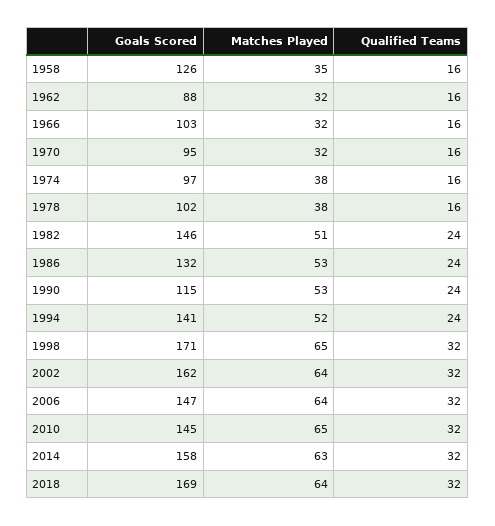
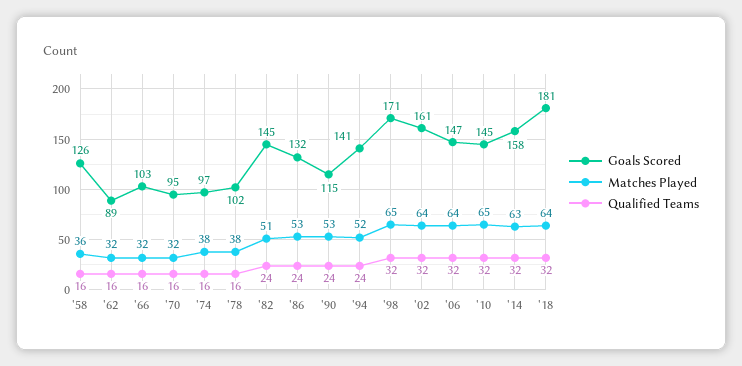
  {
    "Goals Scored": {
      "1958": 126,
-     "1962": 88,
+     "1962": 89,
      "1966": 103,
      "1970": 95,
      "1974": 97,
      "1978": 102,
-     "1982": 146,
+     "1982": 145,
      "1986": 132,
      "1990": 115,
      "1994": 141,
      "1998": 171,
-     "2002": 162,
+     "2002": 161,
      "2006": 147,
      "2010": 145,
      "2014": 158,
-     "2018": 169
+     "2018": 181
    },
    "Matches Played": {
-     "1958": 35,
+     "1958": 36,
      "1962": 32,
      "1966": 32,
      "1970": 32,
      "1974": 38,
      "1978": 38,
      "1982": 51,
      "1986": 53,
      "1990": 53,
      "1994": 52,
      "1998": 65,
      "2002": 64,
      "2006": 64,
      "2010": 65,
      "2014": 63,
      "2018": 64
    },
    "Qualified Teams": {
      "1958": 16,
      "1962": 16,
      "1966": 16,
      "1970": 16,
      "1974": 16,
      "1978": 16,
      "1982": 24,
      "1986": 24,
      "1990": 24,
      "1994": 24,
      "1998": 32,
      "2002": 32,
      "2006": 32,
      "2010": 32,
      "2014": 32,
      "2018": 32
    }
  }

